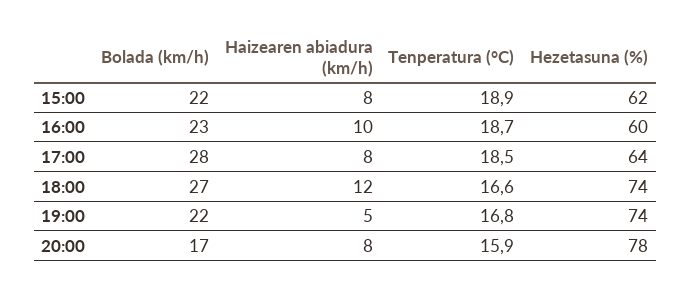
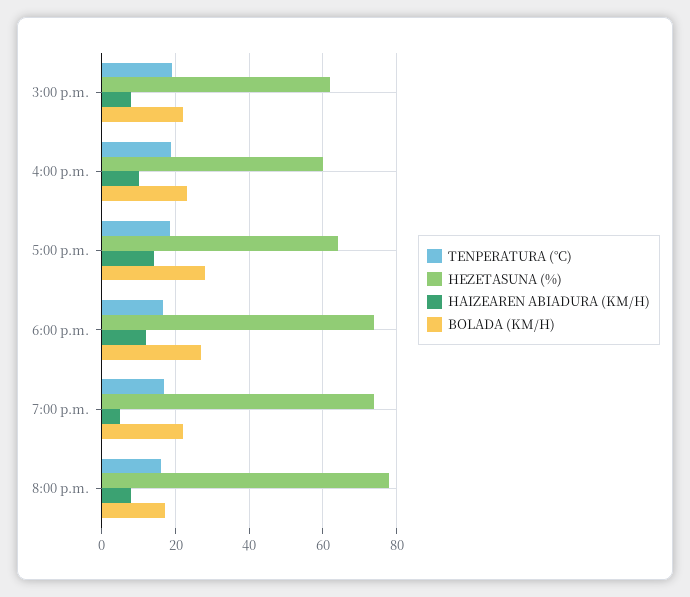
  {
    "Bolada (km/h)": {
      "15:00": 22,
      "16:00": 23,
      "17:00": 28,
      "18:00": 27,
      "19:00": 22,
      "20:00": 17
    },
    "Haizearen abiadura (km/h)": {
      "15:00": 8,
      "16:00": 10,
-     "17:00": 8,
+     "17:00": 14,
      "18:00": 12,
      "19:00": 5,
      "20:00": 8
    },
    "Tenperatura (°C)": {
      "15:00": 18.9,
      "16:00": 18.7,
      "17:00": 18.5,
      "18:00": 16.6,
      "19:00": 16.8,
      "20:00": 15.9
    },
    "Hezetasuna (%)": {
      "15:00": 62,
      "16:00": 60,
      "17:00": 64,
      "18:00": 74,
      "19:00": 74,
      "20:00": 78
    }
  }

